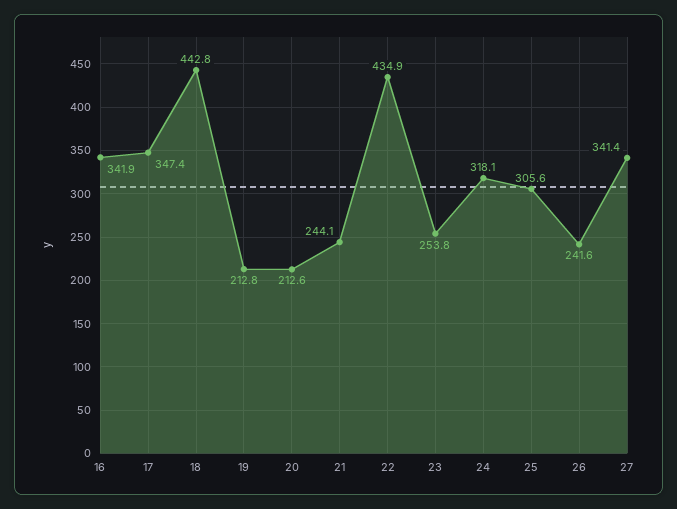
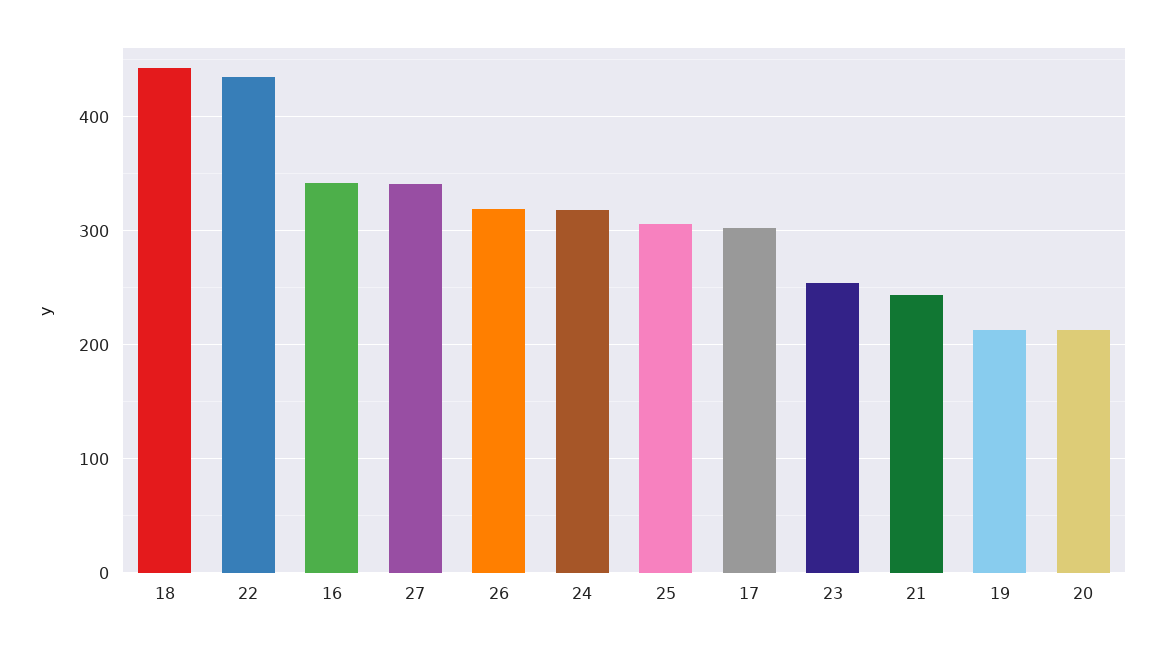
  {
    "16": 341.9,
-   "17": 347.4,
+   "17": 300,
    "18": 442.8,
    "19": 212.8,
    "20": 212.6,
    "21": 244.1,
    "22": 434.9,
    "23": 253.8,
    "24": 318.1,
    "25": 305.6,
-   "26": 241.6,
+   "26": 320,
    "27": 341.4
  }

